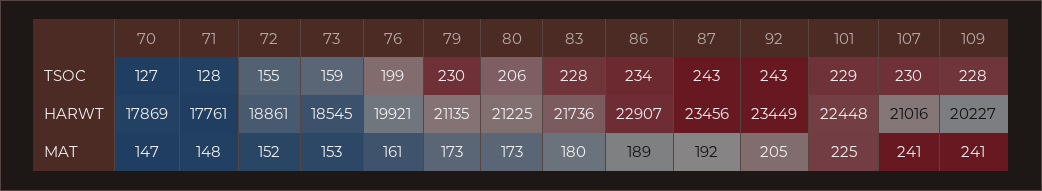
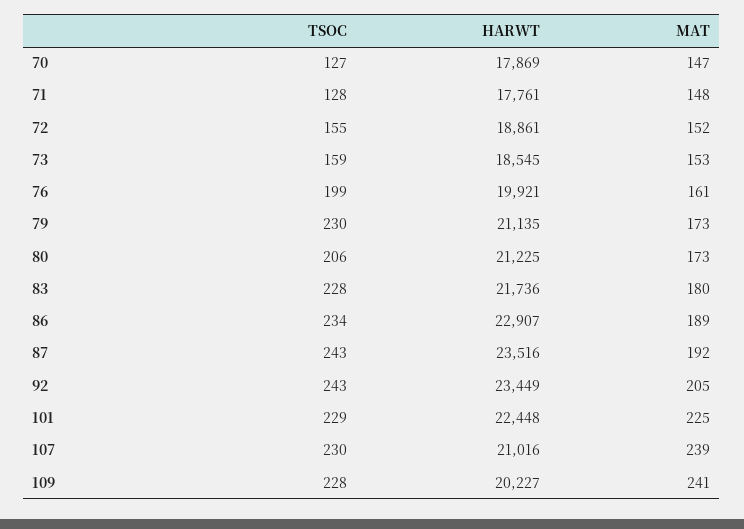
  {
    "70": {
      "TSOC": 127,
      "HARWT": 17869,
      "MAT": 147
    },
    "71": {
      "TSOC": 128,
      "HARWT": 17761,
      "MAT": 148
    },
    "72": {
      "TSOC": 155,
      "HARWT": 18861,
      "MAT": 152
    },
    "73": {
      "TSOC": 159,
      "HARWT": 18545,
      "MAT": 153
    },
    "76": {
      "TSOC": 199,
      "HARWT": 19921,
      "MAT": 161
    },
    "79": {
      "TSOC": 230,
      "HARWT": 21135,
      "MAT": 173
    },
    "80": {
      "TSOC": 206,
      "HARWT": 21225,
      "MAT": 173
    },
    "83": {
      "TSOC": 228,
      "HARWT": 21736,
      "MAT": 180
    },
    "86": {
      "TSOC": 234,
      "HARWT": 22907,
      "MAT": 189
    },
    "87": {
      "TSOC": 243,
-     "HARWT": 23456,
+     "HARWT": 23516,
      "MAT": 192
    },
    "92": {
      "TSOC": 243,
      "HARWT": 23449,
      "MAT": 205
    },
    "101": {
      "TSOC": 229,
      "HARWT": 22448,
      "MAT": 225
    },
    "107": {
      "TSOC": 230,
      "HARWT": 21016,
-     "MAT": 241
+     "MAT": 239
    },
    "109": {
      "TSOC": 228,
      "HARWT": 20227,
      "MAT": 241
    }
  }

